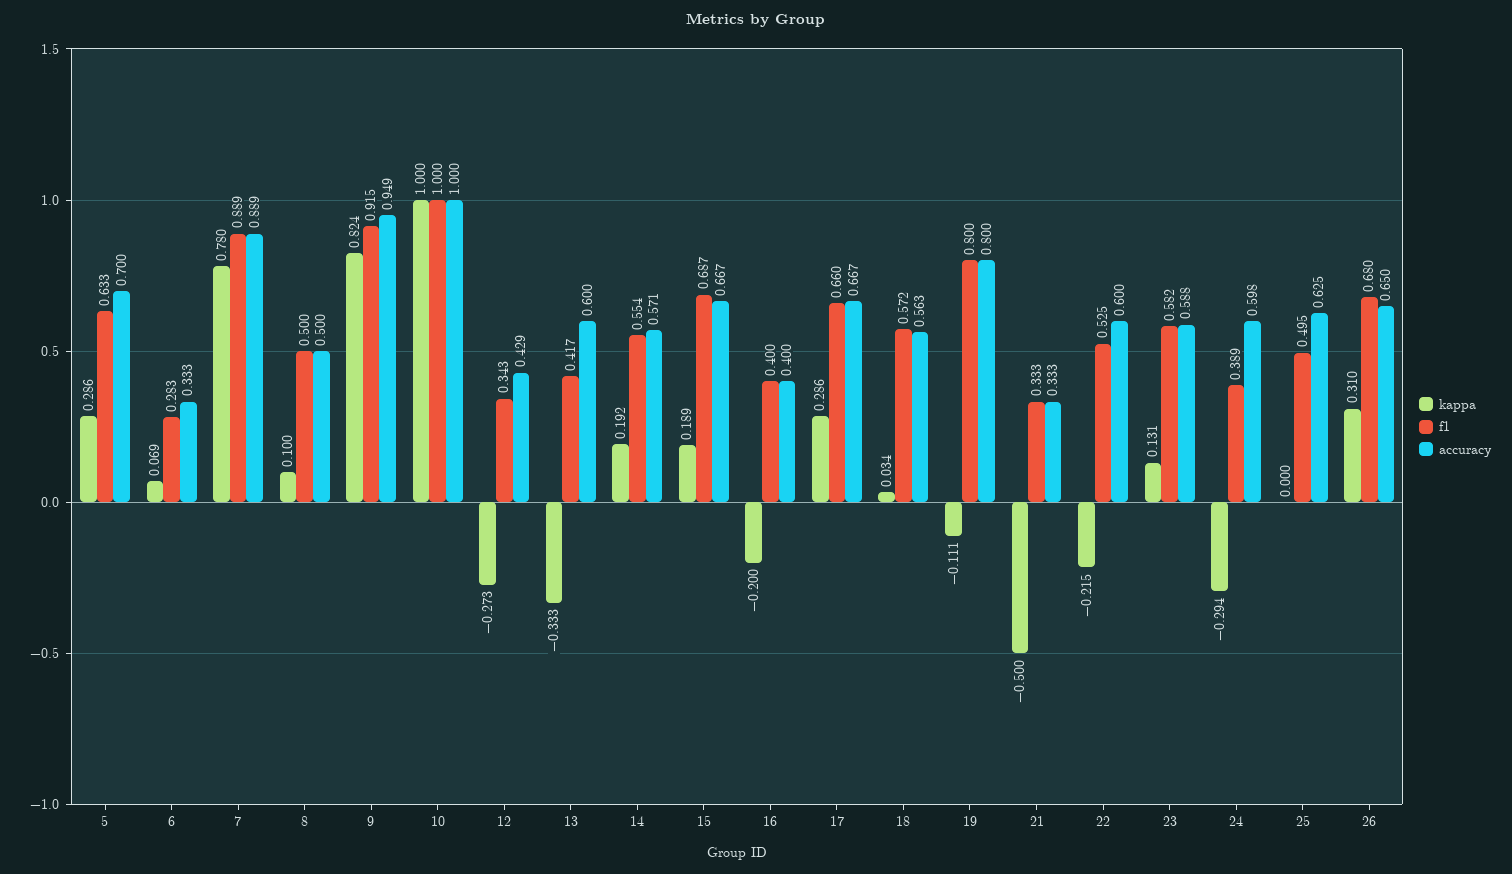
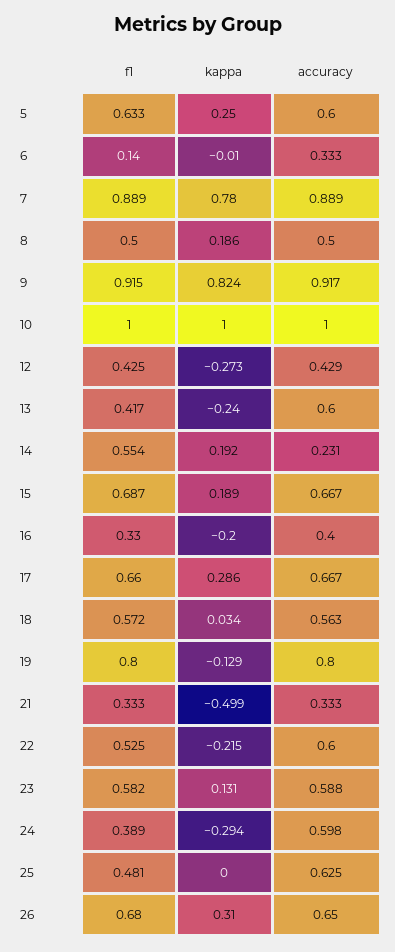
  {
    "kappa": {
-     "5": 0.286,
+     "5": 0.25,
-     "6": 0.069,
+     "6": -0.01,
      "7": 0.78,
-     "8": 0.1,
+     "8": 0.186,
      "9": 0.824,
      "10": 1,
      "12": -0.273,
-     "13": -0.333,
+     "13": -0.24,
      "14": 0.192,
      "15": 0.189,
      "16": -0.2,
      "17": 0.286,
      "18": 0.034,
-     "19": -0.111,
+     "19": -0.129,
-     "21": -0.5,
+     "21": -0.499,
      "22": -0.215,
      "23": 0.131,
      "24": -0.294,
      "25": 0,
      "26": 0.31
    },
    "f1": {
      "5": 0.633,
-     "6": 0.283,
+     "6": 0.14,
      "7": 0.889,
      "8": 0.5,
      "9": 0.915,
      "10": 1,
-     "12": 0.343,
+     "12": 0.425,
      "13": 0.417,
      "14": 0.554,
      "15": 0.687,
-     "16": 0.4,
+     "16": 0.33,
      "17": 0.66,
      "18": 0.572,
      "19": 0.8,
      "21": 0.333,
      "22": 0.525,
      "23": 0.582,
      "24": 0.389,
-     "25": 0.495,
+     "25": 0.481,
      "26": 0.68
    },
    "accuracy": {
-     "5": 0.7,
+     "5": 0.6,
      "6": 0.333,
      "7": 0.889,
      "8": 0.5,
-     "9": 0.949,
+     "9": 0.917,
      "10": 1,
      "12": 0.429,
      "13": 0.6,
-     "14": 0.571,
+     "14": 0.231,
      "15": 0.667,
      "16": 0.4,
      "17": 0.667,
      "18": 0.563,
      "19": 0.8,
      "21": 0.333,
      "22": 0.6,
      "23": 0.588,
      "24": 0.598,
      "25": 0.625,
      "26": 0.65
    }
  }

